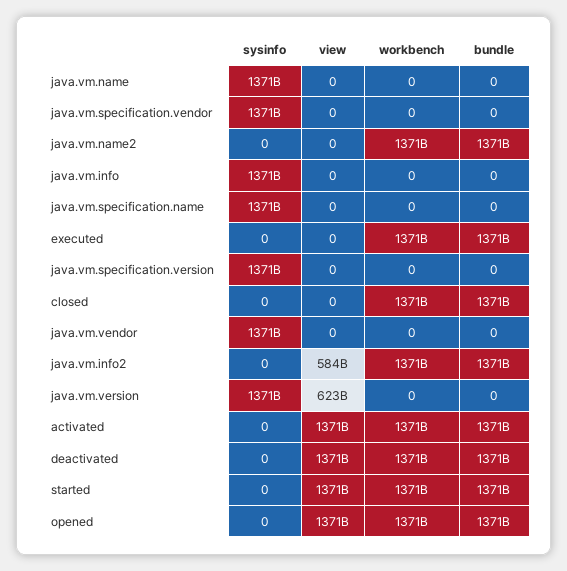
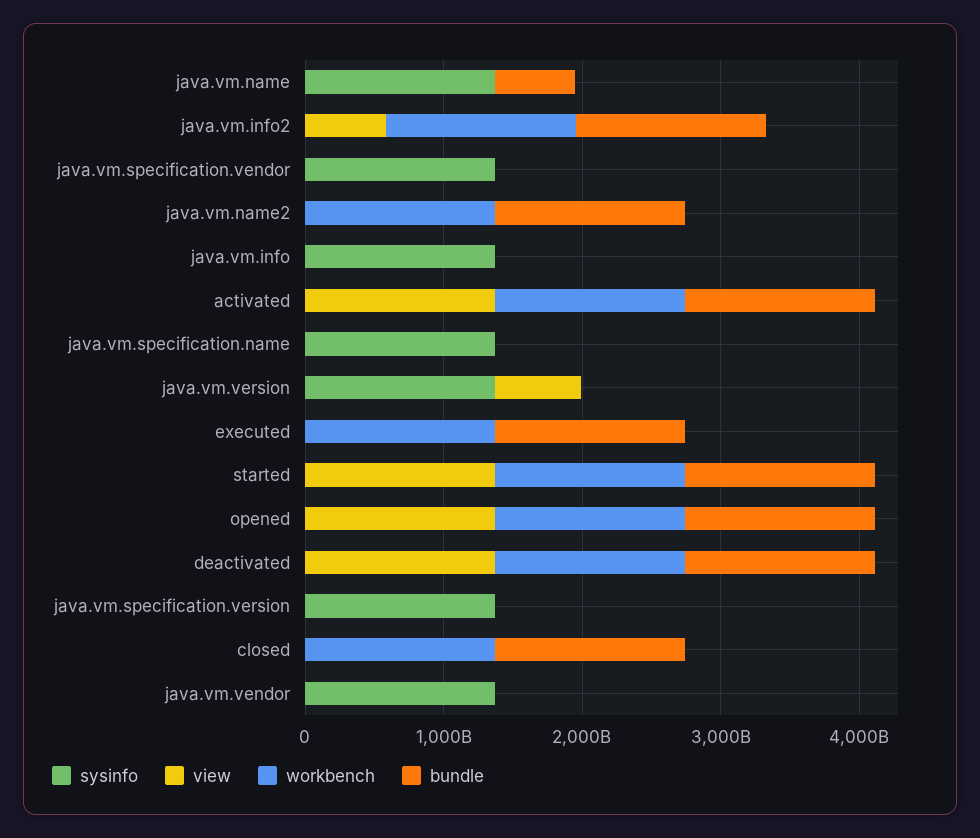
  {
    "sysinfo": {
      "java.vm.name": 1371000000000,
      "java.vm.specification.vendor": 1371000000000,
      "java.vm.name2": 0,
      "java.vm.info": 1371000000000,
      "java.vm.specification.name": 1371000000000,
      "executed": 0,
      "java.vm.specification.version": 1371000000000,
      "closed": 0,
      "java.vm.vendor": 1371000000000,
      "java.vm.info2": 0,
      "java.vm.version": 1371000000000,
      "activated": 0,
      "deactivated": 0,
      "started": 0,
      "opened": 0
    },
    "view": {
      "java.vm.name": 0,
      "java.vm.specification.vendor": 0,
      "java.vm.name2": 0,
      "java.vm.info": 0,
      "java.vm.specification.name": 0,
      "executed": 0,
      "java.vm.specification.version": 0,
      "closed": 0,
      "java.vm.vendor": 0,
      "java.vm.info2": 584000000000,
      "java.vm.version": 623000000000,
      "activated": 1371000000000,
      "deactivated": 1371000000000,
      "started": 1371000000000,
      "opened": 1371000000000
    },
    "workbench": {
      "java.vm.name": 0,
      "java.vm.specification.vendor": 0,
      "java.vm.name2": 1371000000000,
      "java.vm.info": 0,
      "java.vm.specification.name": 0,
      "executed": 1371000000000,
      "java.vm.specification.version": 0,
      "closed": 1371000000000,
      "java.vm.vendor": 0,
      "java.vm.info2": 1371000000000,
      "java.vm.version": 0,
      "activated": 1371000000000,
      "deactivated": 1371000000000,
      "started": 1371000000000,
      "opened": 1371000000000
    },
    "bundle": {
-     "java.vm.name": 0,
+     "java.vm.name": 600000000000,
      "java.vm.specification.vendor": 0,
      "java.vm.name2": 1371000000000,
      "java.vm.info": 0,
      "java.vm.specification.name": 0,
      "executed": 1371000000000,
      "java.vm.specification.version": 0,
      "closed": 1371000000000,
      "java.vm.vendor": 0,
      "java.vm.info2": 1371000000000,
      "java.vm.version": 0,
      "activated": 1371000000000,
      "deactivated": 1371000000000,
      "started": 1371000000000,
      "opened": 1371000000000
    }
  }

